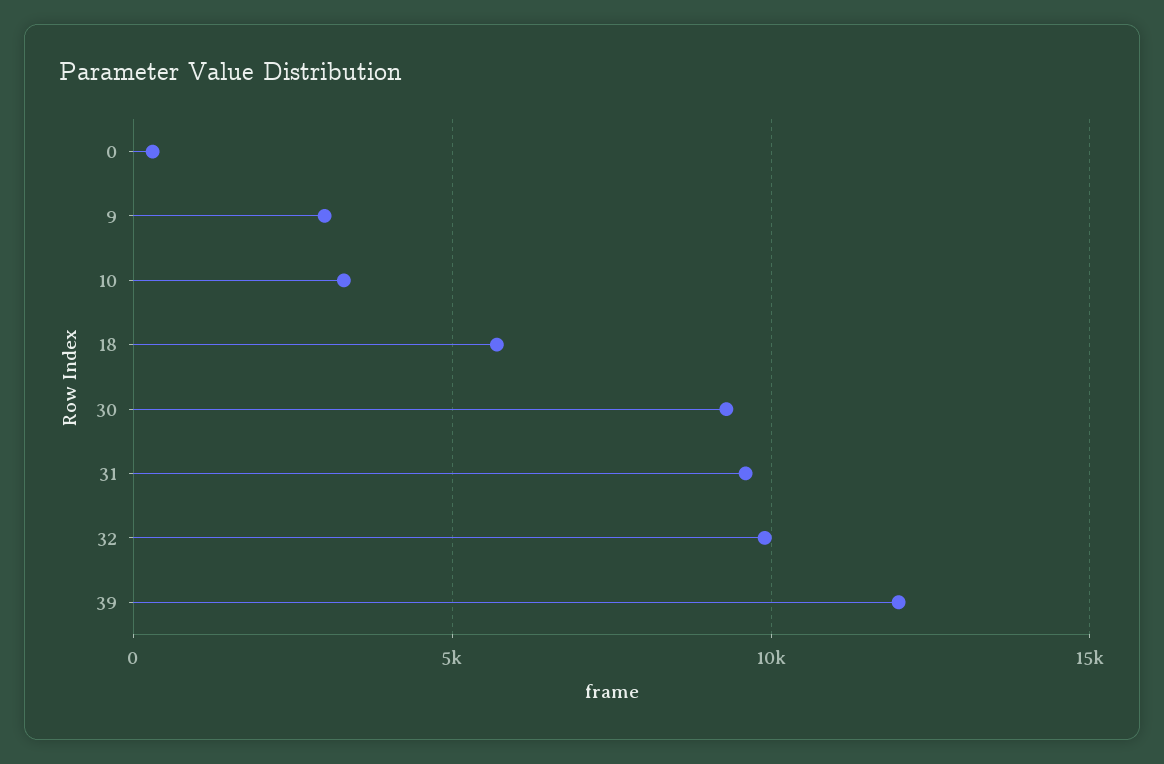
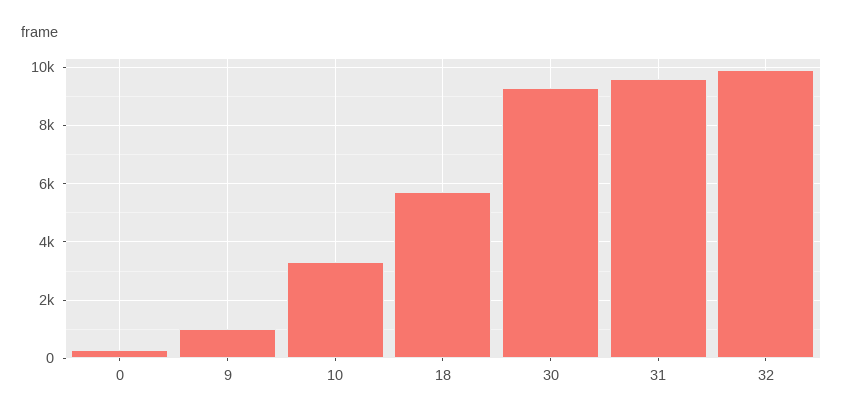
  {
    "0": 250,
-   "9": 3000,
+   "9": 1000,
    "10": 3250,
    "18": 5750,
    "30": 9250,
    "31": 9500,
-   "32": 10000,
+   "32": 10000
-   "39": 12000
  }

